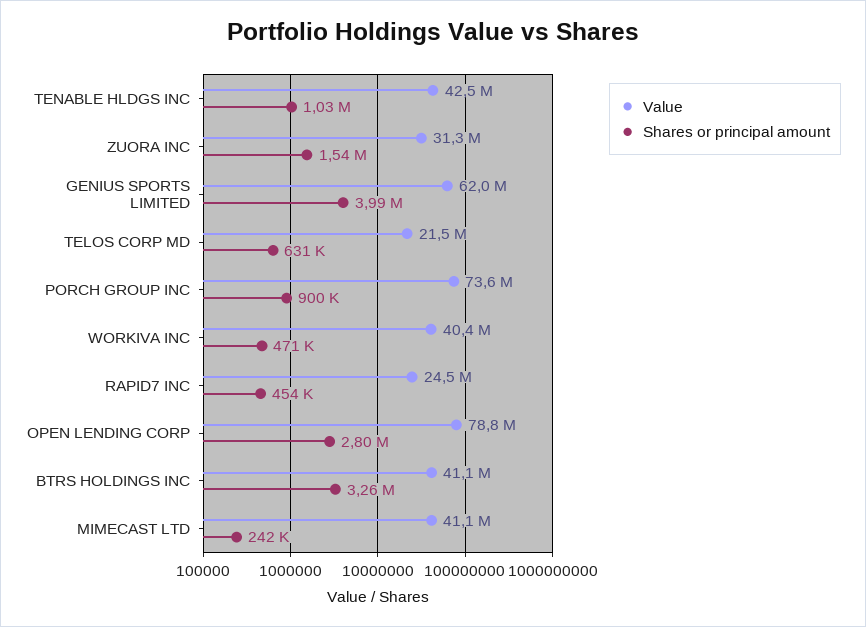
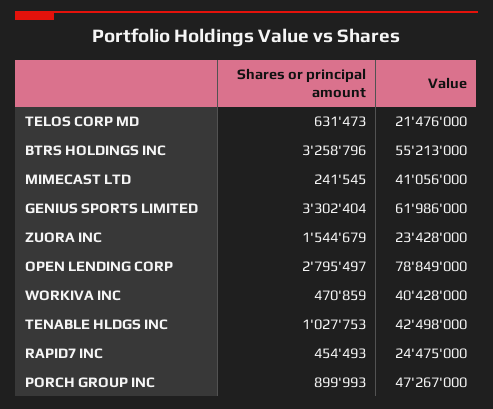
  {
    "Value": {
      "TENABLE HLDGS INC": 42498000,
-     "ZUORA INC": 31300000,
+     "ZUORA INC": 23428000,
      "GENIUS SPORTS LIMITED": 61986000,
      "TELOS CORP MD": 21476000,
-     "PORCH GROUP INC": 73600000,
+     "PORCH GROUP INC": 47267000,
      "WORKIVA INC": 40428000,
      "RAPID7 INC": 24475000,
      "OPEN LENDING CORP": 78849000,
-     "BTRS HOLDINGS INC": 41100000,
+     "BTRS HOLDINGS INC": 55213000,
      "MIMECAST LTD": 41056000
    },
    "Shares or principal amount": {
      "TENABLE HLDGS INC": 1027753,
      "ZUORA INC": 1544679,
-     "GENIUS SPORTS LIMITED": 3990000,
+     "GENIUS SPORTS LIMITED": 3302404,
      "TELOS CORP MD": 631473,
      "PORCH GROUP INC": 899993,
      "WORKIVA INC": 470859,
      "RAPID7 INC": 454493,
      "OPEN LENDING CORP": 2795497,
      "BTRS HOLDINGS INC": 3258796,
      "MIMECAST LTD": 241545
    }
  }

